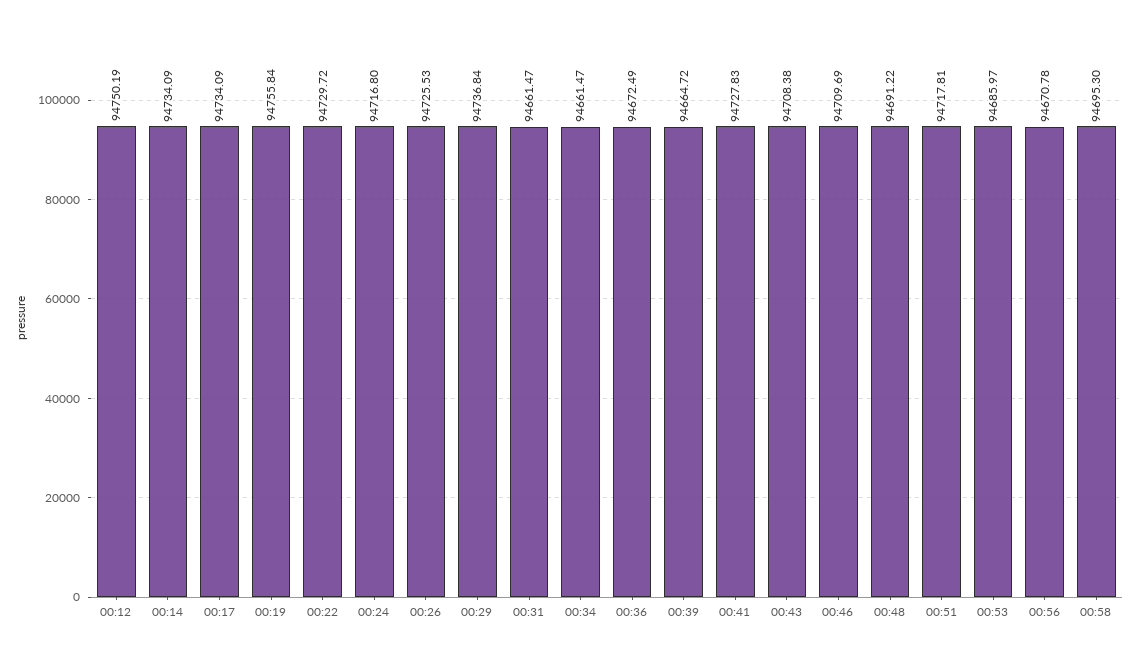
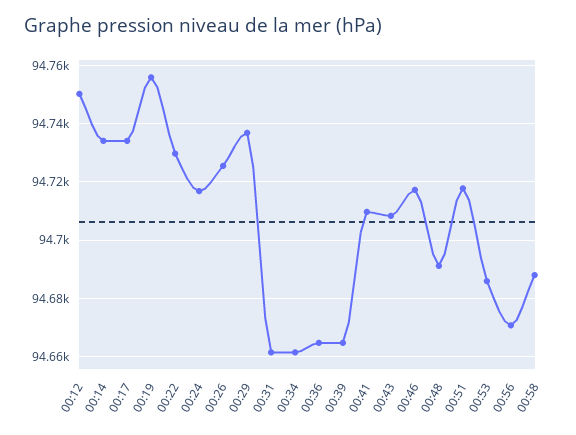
  {
    "00:12": 94750.19,
    "00:14": 94734.09,
    "00:17": 94734.09,
    "00:19": 94755.84,
    "00:22": 94729.72,
    "00:24": 94716.8,
    "00:26": 94725.53,
    "00:29": 94736.84,
    "00:31": 94661.47,
    "00:34": 94661.47,
-   "00:36": 94672.49,
+   "00:36": 94665,
    "00:39": 94664.72,
-   "00:41": 94727.83,
+   "00:41": 94710,
    "00:43": 94708.38,
-   "00:46": 94709.69,
+   "00:46": 94717.5,
    "00:48": 94691.22,
    "00:51": 94717.81,
    "00:53": 94685.97,
    "00:56": 94670.78,
-   "00:58": 94695.3
+   "00:58": 94687.5
  }

